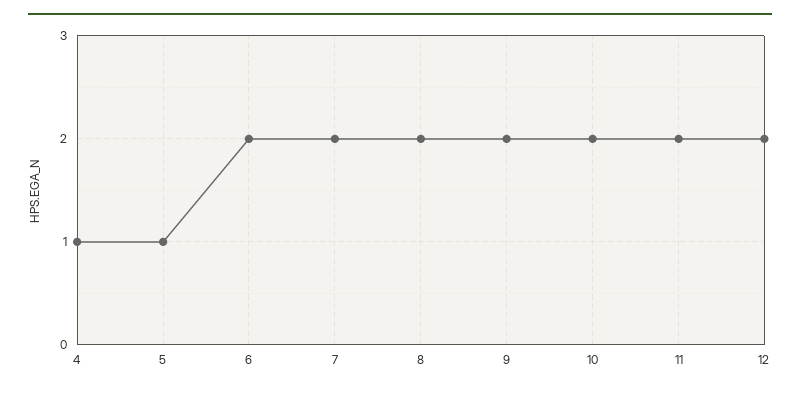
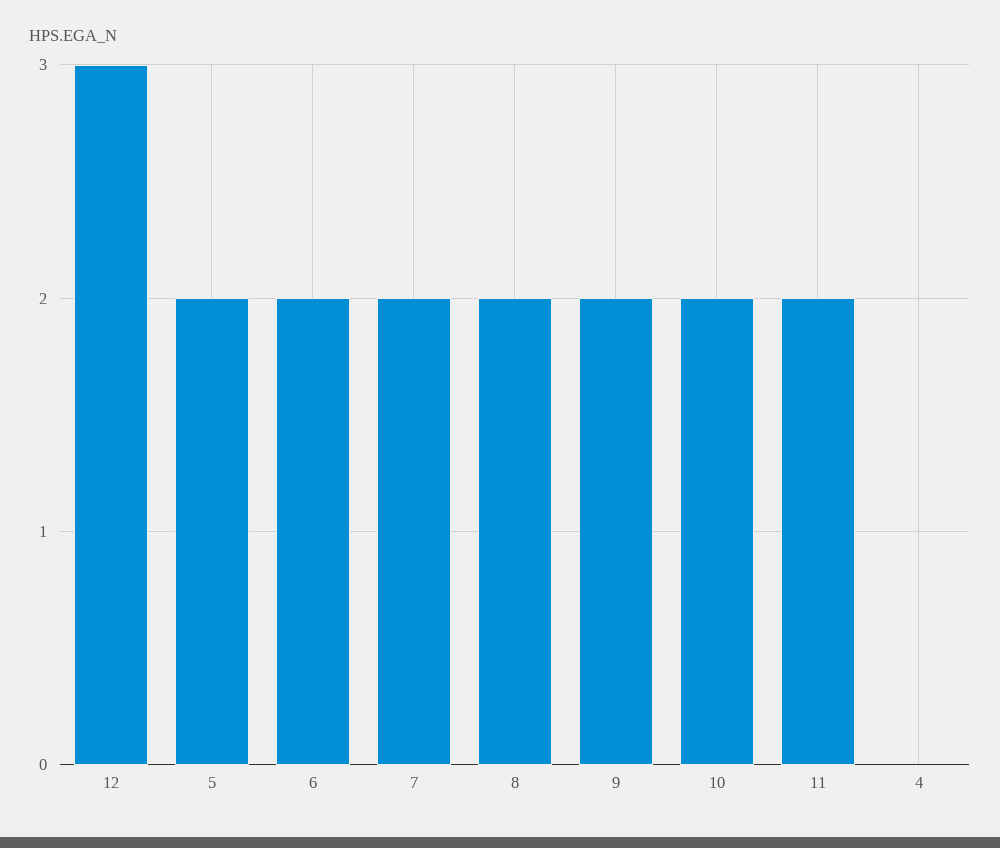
  {
-   "4": 1,
+   "4": 0,
-   "5": 1,
+   "5": 2,
    "6": 2,
    "7": 2,
    "8": 2,
    "9": 2,
    "10": 2,
    "11": 2,
-   "12": 2
+   "12": 3
  }

